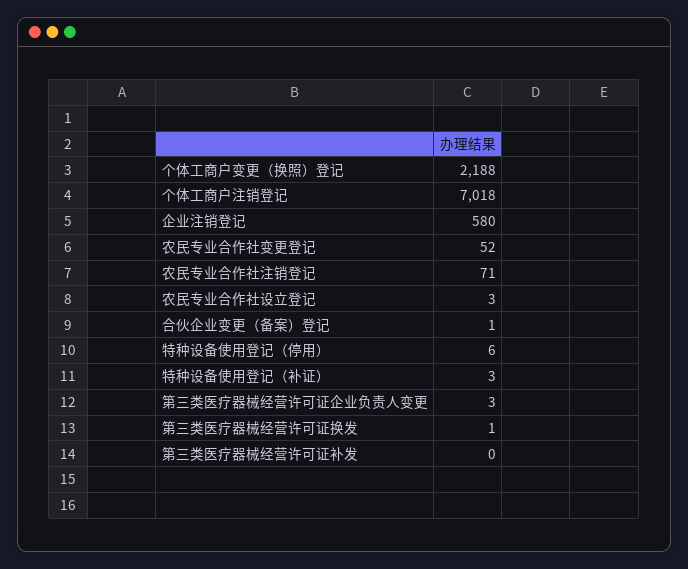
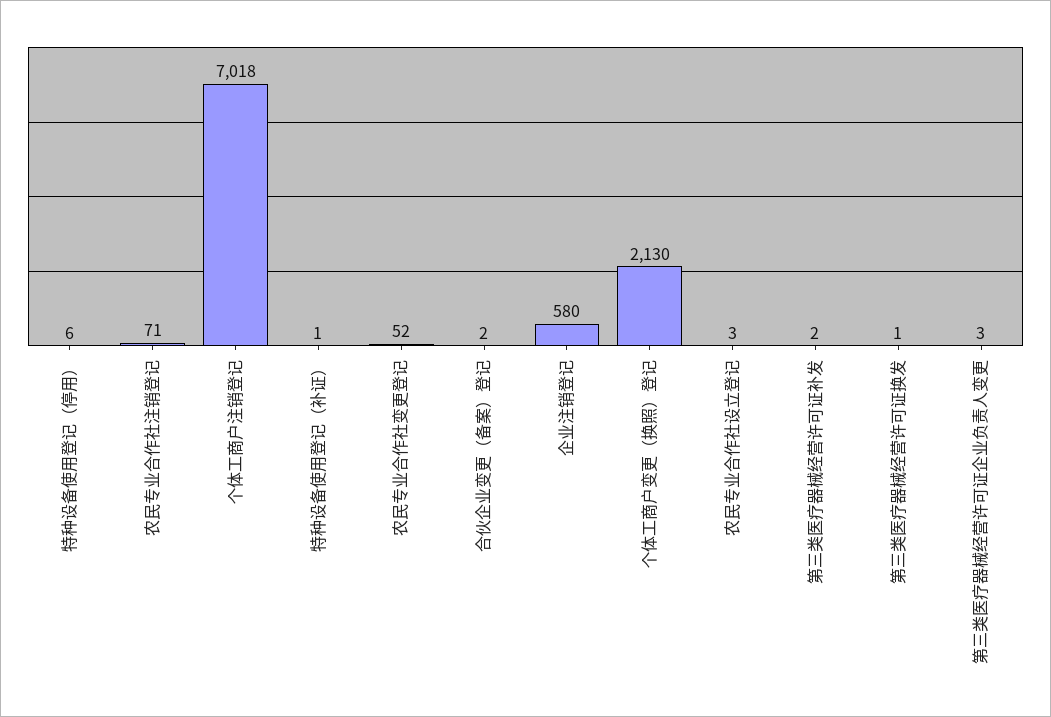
  {
-   "个体工商户变更（换照）登记": 2188,
+   "个体工商户变更（换照）登记": 2130,
    "个体工商户注销登记": 7018,
    "企业注销登记": 580,
    "农民专业合作社变更登记": 52,
    "农民专业合作社注销登记": 71,
    "农民专业合作社设立登记": 3,
-   "合伙企业变更（备案）登记": 1,
+   "合伙企业变更（备案）登记": 2,
    "特种设备使用登记（停用）": 6,
-   "特种设备使用登记（补证）": 3,
+   "特种设备使用登记（补证）": 1,
    "第三类医疗器械经营许可证企业负责人变更": 3,
    "第三类医疗器械经营许可证换发": 1,
-   "第三类医疗器械经营许可证补发": 0
+   "第三类医疗器械经营许可证补发": 2
  }

